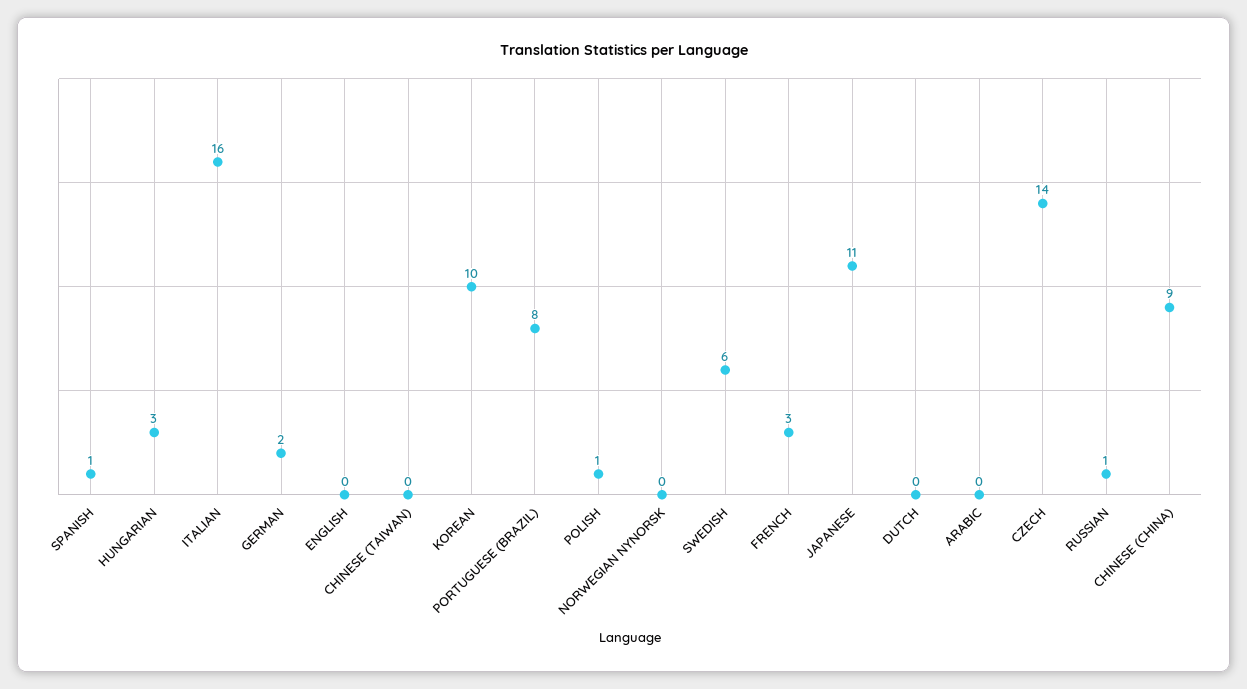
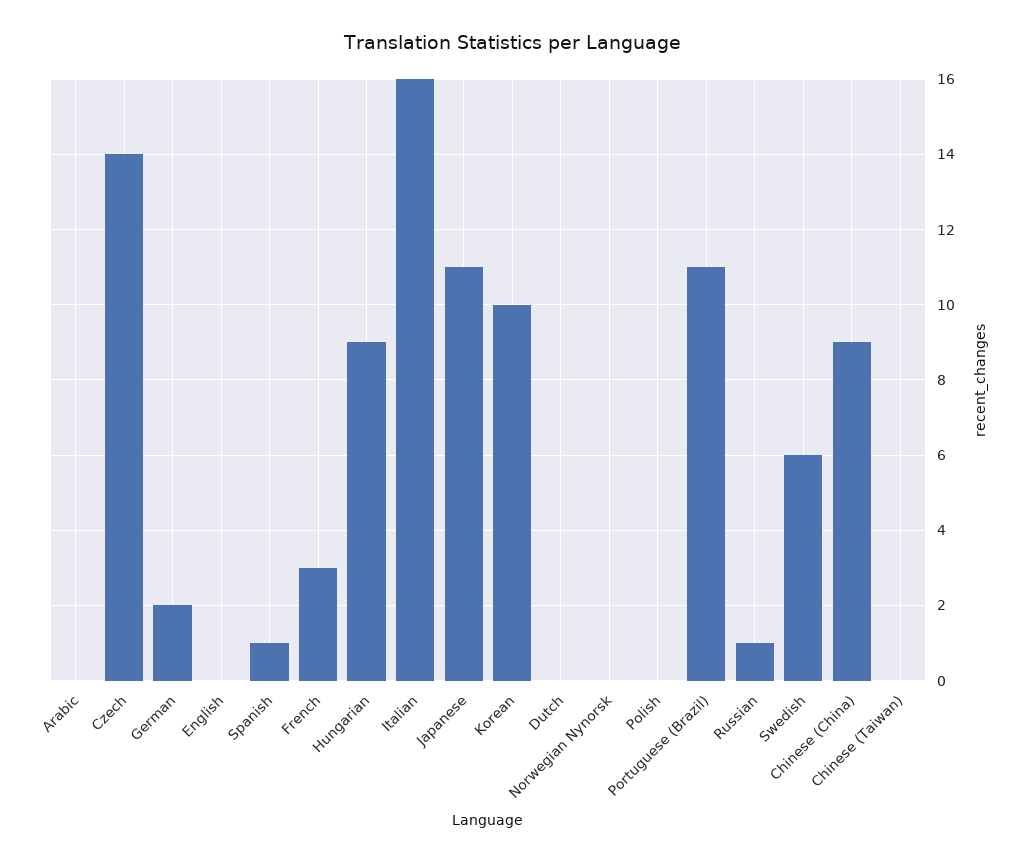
  {
    "SPANISH": 1,
-   "HUNGARIAN": 3,
+   "HUNGARIAN": 9,
    "ITALIAN": 16,
    "GERMAN": 2,
    "ENGLISH": 0,
    "CHINESE (TAIWAN)": 0,
    "KOREAN": 10,
-   "PORTUGUESE (BRAZIL)": 8,
+   "PORTUGUESE (BRAZIL)": 11,
-   "POLISH": 1,
+   "POLISH": 0,
    "NORWEGIAN NYNORSK": 0,
    "SWEDISH": 6,
    "FRENCH": 3,
    "JAPANESE": 11,
    "DUTCH": 0,
    "ARABIC": 0,
    "CZECH": 14,
    "RUSSIAN": 1,
    "CHINESE (CHINA)": 9
  }

